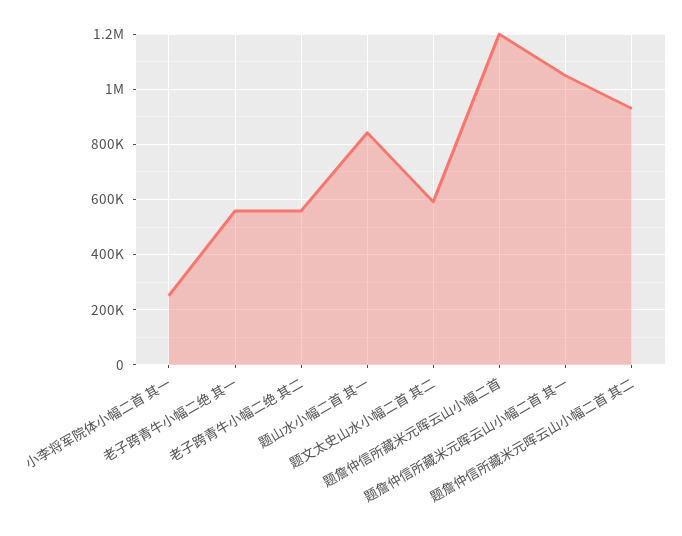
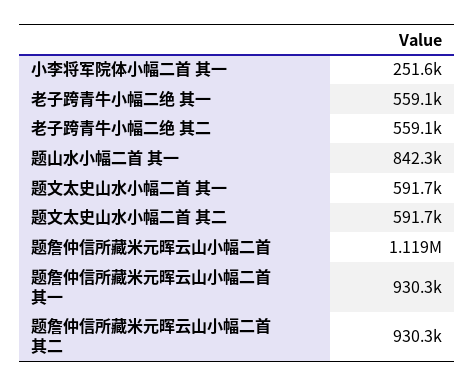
  {
    "小李将军院体小幅二首 其一": 251600,
    "老子跨青牛小幅二绝 其一": 559100,
    "老子跨青牛小幅二绝 其二": 559100,
    "题山水小幅二首 其一": 842300,
    "题文太史山水小幅二首 其二": 591700,
-   "题詹仲信所藏米元晖云山小幅二首": 1200000,
+   "题詹仲信所藏米元晖云山小幅二首": 1119000,
-   "题詹仲信所藏米元晖云山小幅二首 其一": 1050000,
+   "题詹仲信所藏米元晖云山小幅二首 其一": 930300,
-   "题詹仲信所藏米元晖云山小幅二首 其二": 930300
+   "题詹仲信所藏米元晖云山小幅二首 其二": 930300,
+   "题文太史山水小幅二首 其一": 591700
  }

